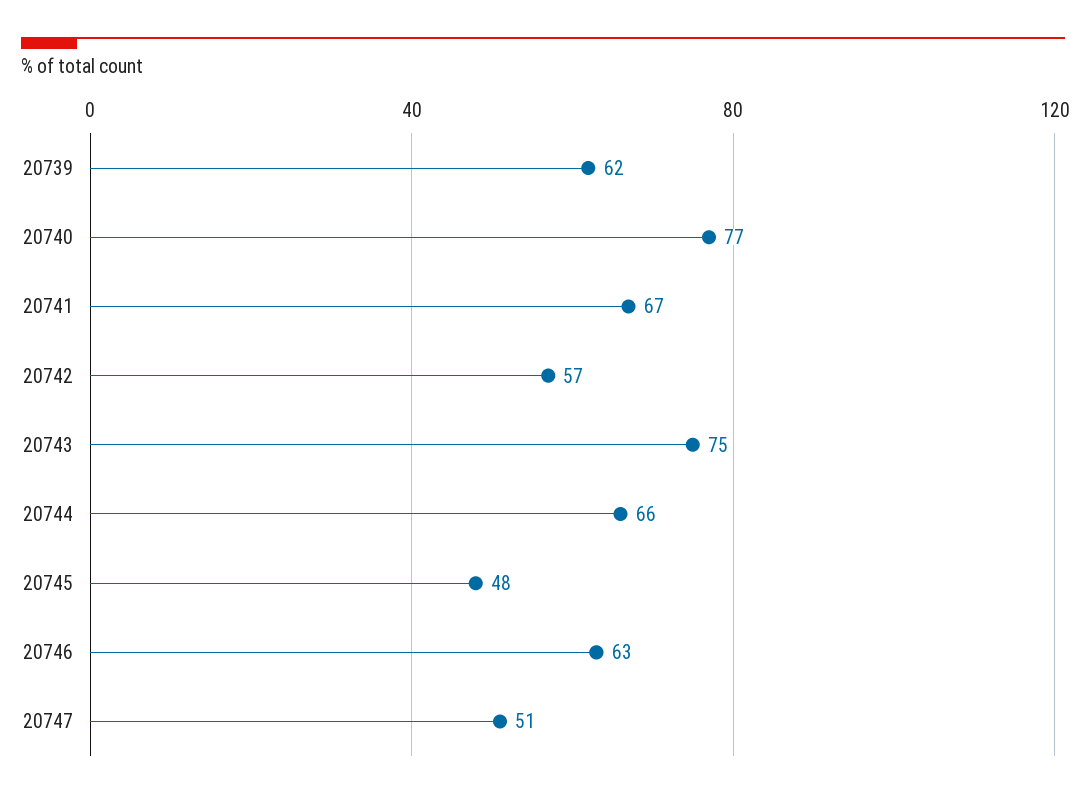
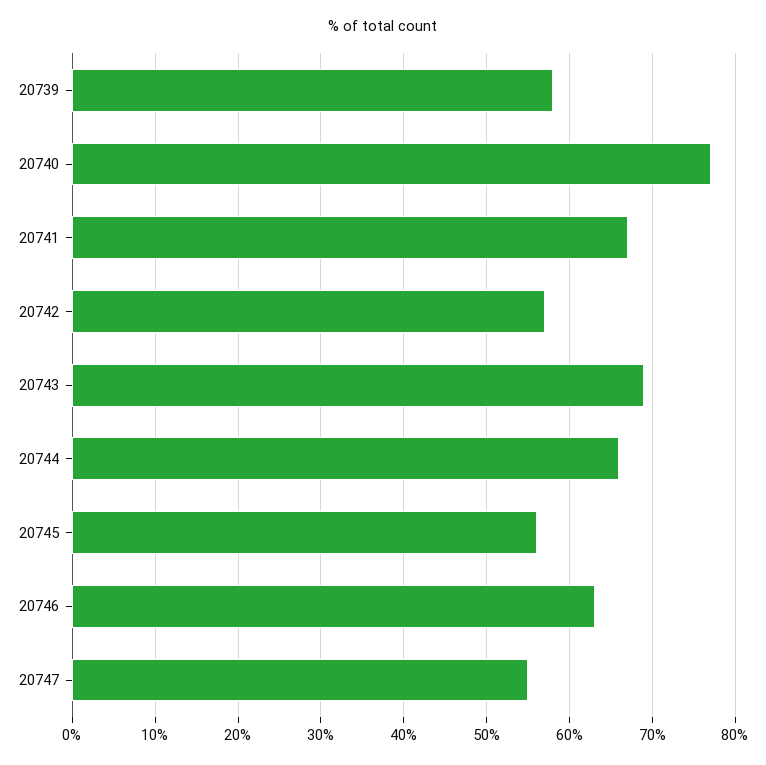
  {
-   "20739": 62,
+   "20739": 58,
    "20740": 77,
    "20741": 67,
    "20742": 57,
-   "20743": 75,
+   "20743": 69,
    "20744": 66,
-   "20745": 48,
+   "20745": 56,
    "20746": 63,
-   "20747": 51
+   "20747": 55
  }

